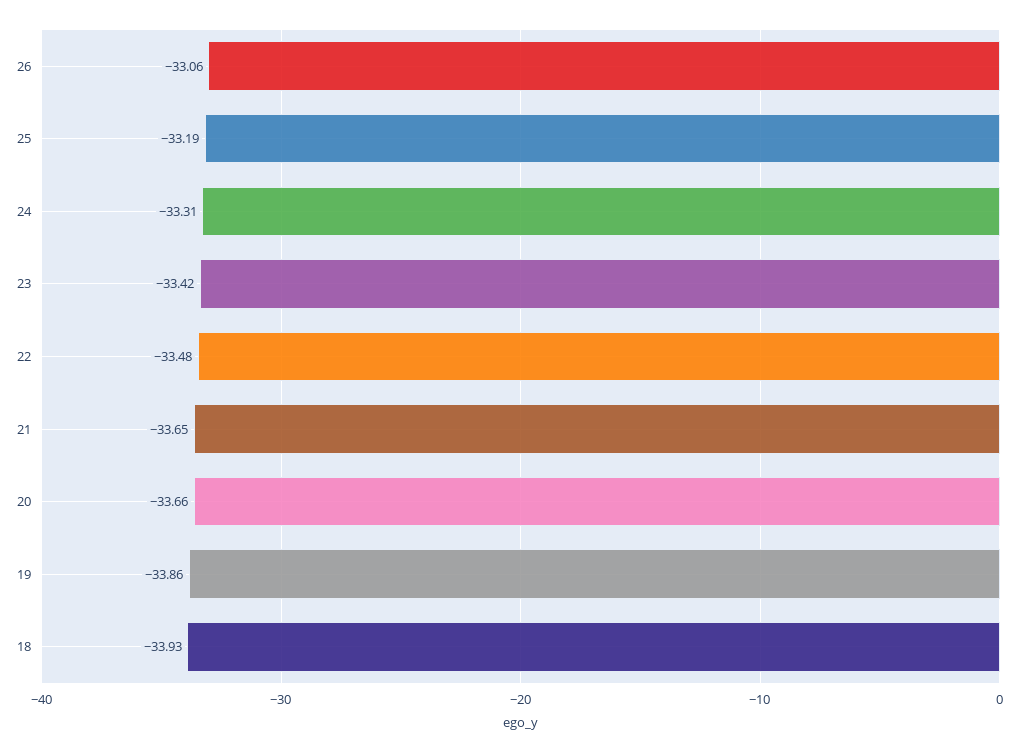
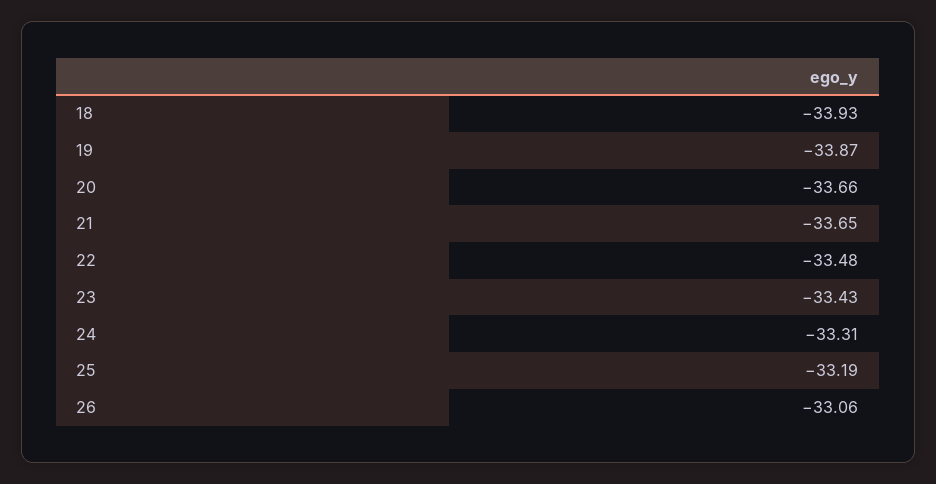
  {
    "26": -33.06,
    "25": -33.19,
    "24": -33.31,
-   "23": -33.42,
+   "23": -33.43,
    "22": -33.48,
    "21": -33.65,
    "20": -33.66,
-   "19": -33.86,
+   "19": -33.87,
    "18": -33.93
  }

